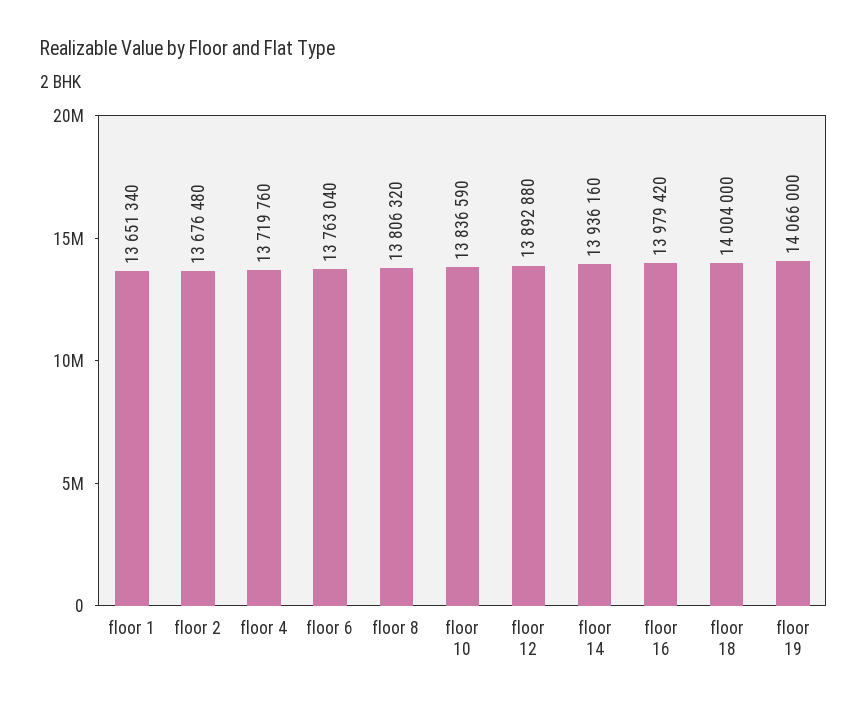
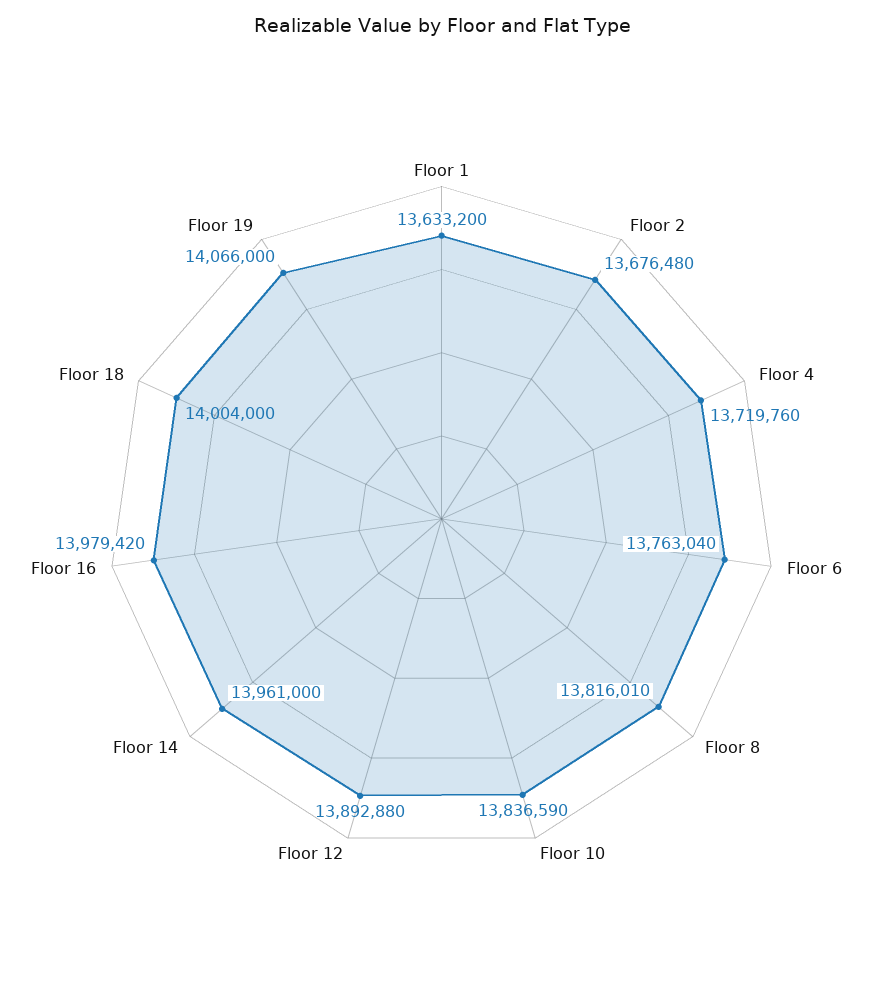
  {
-   "floor 1": 13651340,
+   "floor 1": 13633200,
    "floor 2": 13676480,
    "floor 4": 13719760,
    "floor 6": 13763040,
-   "floor 8": 13806320,
+   "floor 8": 13816010,
    "floor 10": 13836590,
    "floor 12": 13892880,
-   "floor 14": 13936160,
+   "floor 14": 13961000,
    "floor 16": 13979420,
    "floor 18": 14004000,
    "floor 19": 14066000
  }

